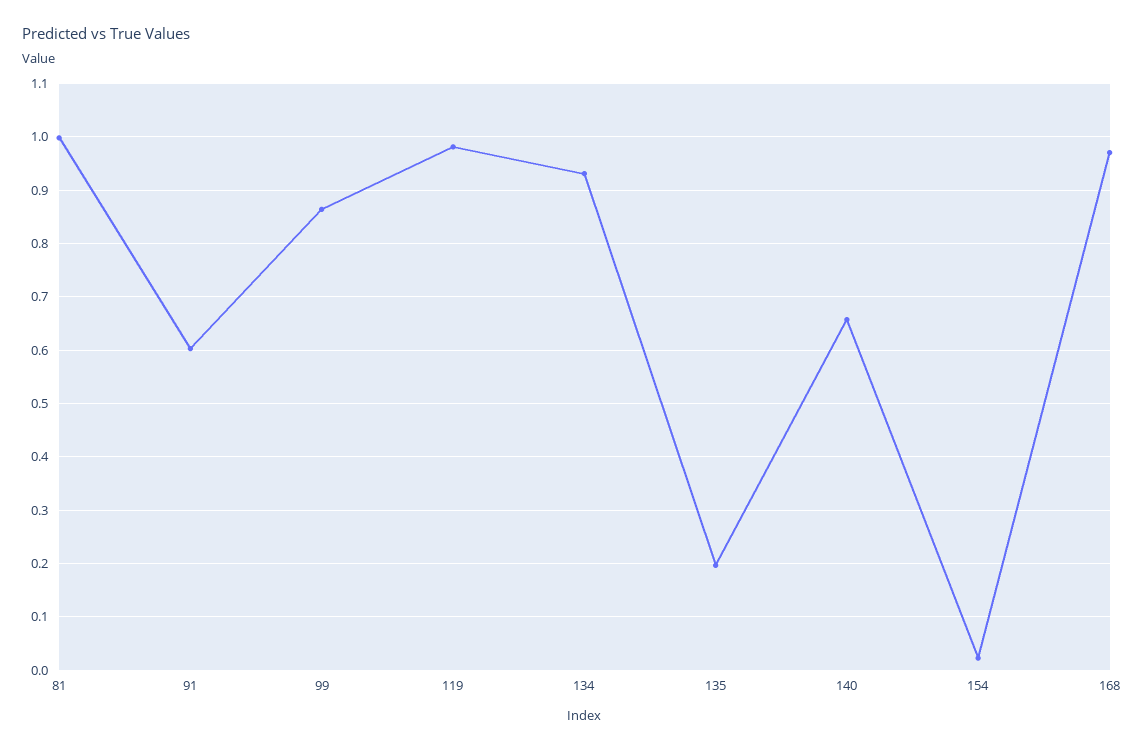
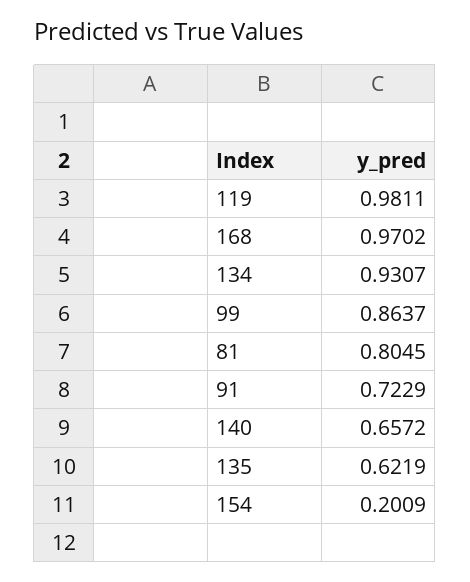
  {
-   "81": 1,
+   "81": 0.8045,
-   "91": 0.6,
+   "91": 0.7229,
    "99": 0.8637,
    "119": 0.9811,
    "134": 0.9307,
-   "135": 0.2,
+   "135": 0.6219,
    "140": 0.6572,
-   "154": 0.02,
+   "154": 0.2009,
    "168": 0.9702
  }

